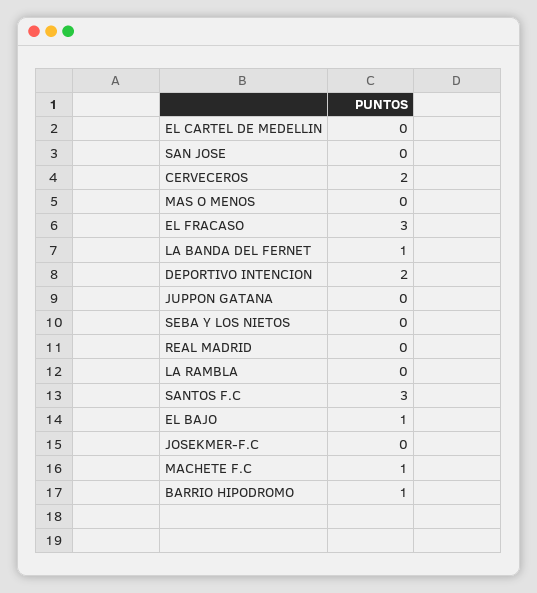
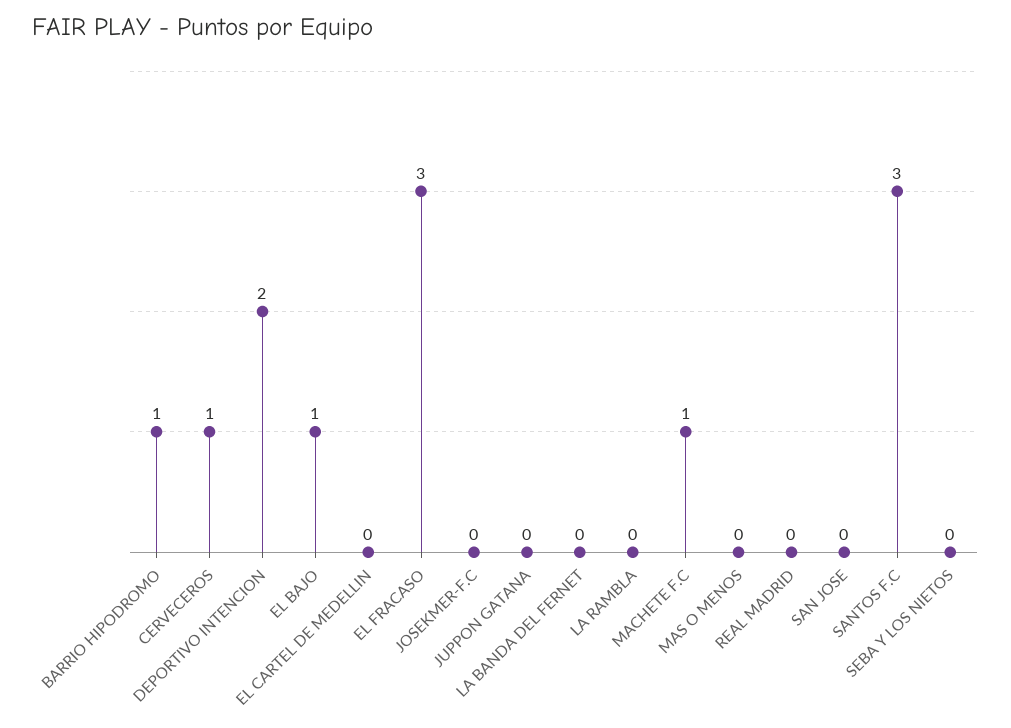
  {
    "EL CARTEL DE MEDELLIN": 0,
    "SAN JOSE": 0,
-   "CERVECEROS": 2,
+   "CERVECEROS": 1,
    "MAS O MENOS": 0,
    "EL FRACASO": 3,
-   "LA BANDA DEL FERNET": 1,
+   "LA BANDA DEL FERNET": 0,
    "DEPORTIVO INTENCION": 2,
    "JUPPON GATANA": 0,
    "SEBA Y LOS NIETOS": 0,
    "REAL MADRID": 0,
    "LA RAMBLA": 0,
    "SANTOS F.C": 3,
    "EL BAJO": 1,
    "JOSEKMER-F.C": 0,
    "MACHETE F.C": 1,
    "BARRIO HIPODROMO": 1
  }

